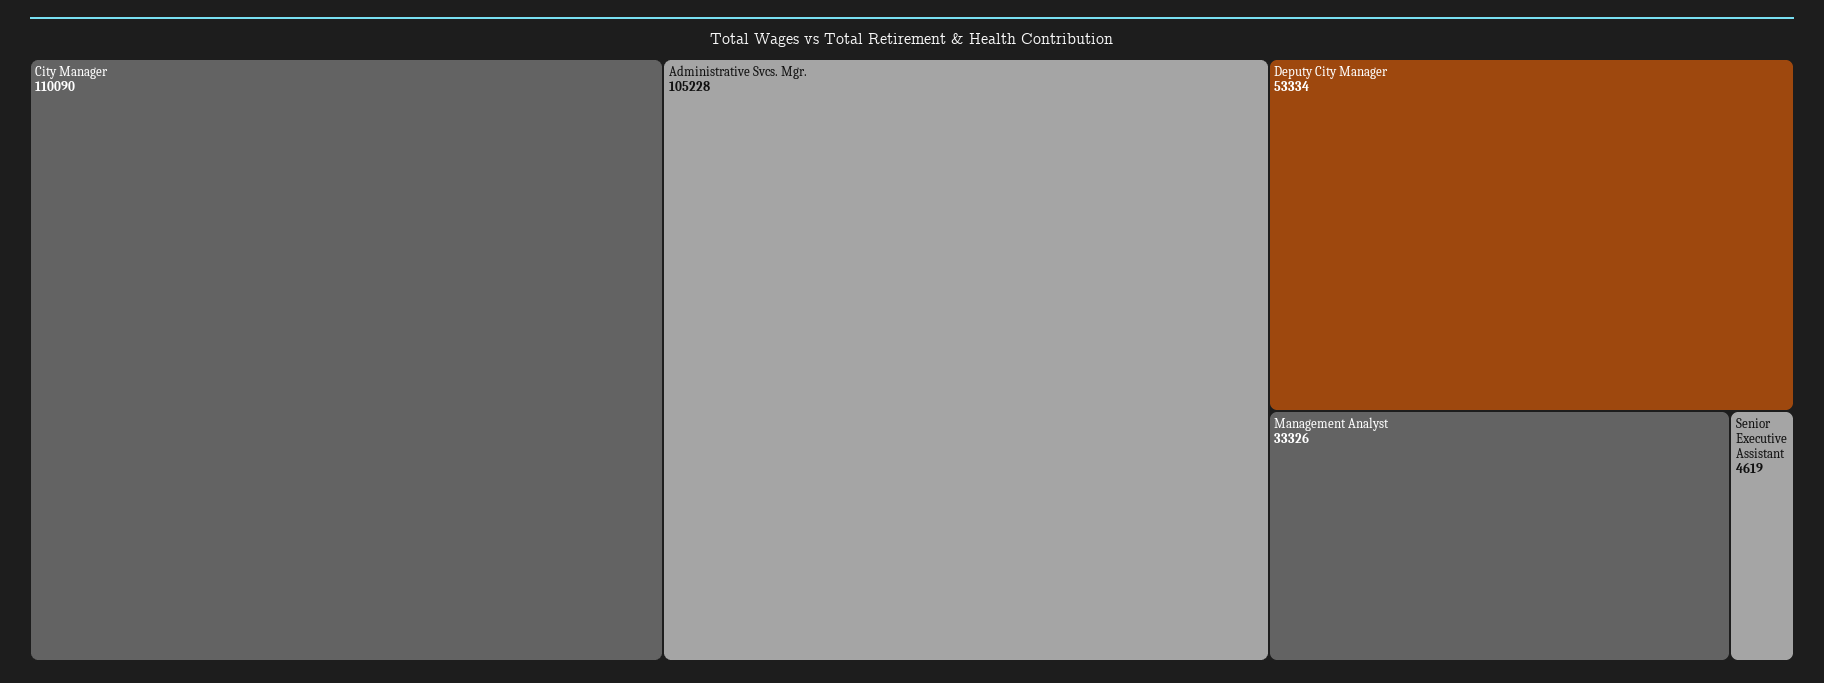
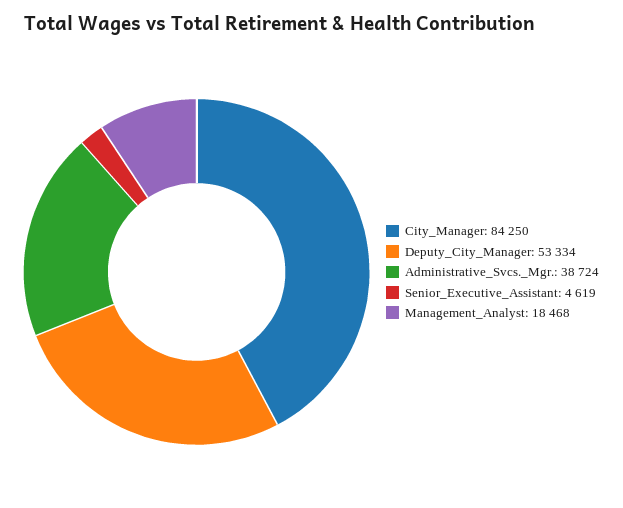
  {
-   "City Manager": 110090,
+   "City Manager": 84250,
-   "Administrative Svcs. Mgr.": 105228,
+   "Administrative Svcs. Mgr.": 38724,
    "Deputy City Manager": 53334,
-   "Management Analyst": 33326,
+   "Management Analyst": 18468,
    "Senior Executive Assistant": 4619
  }

